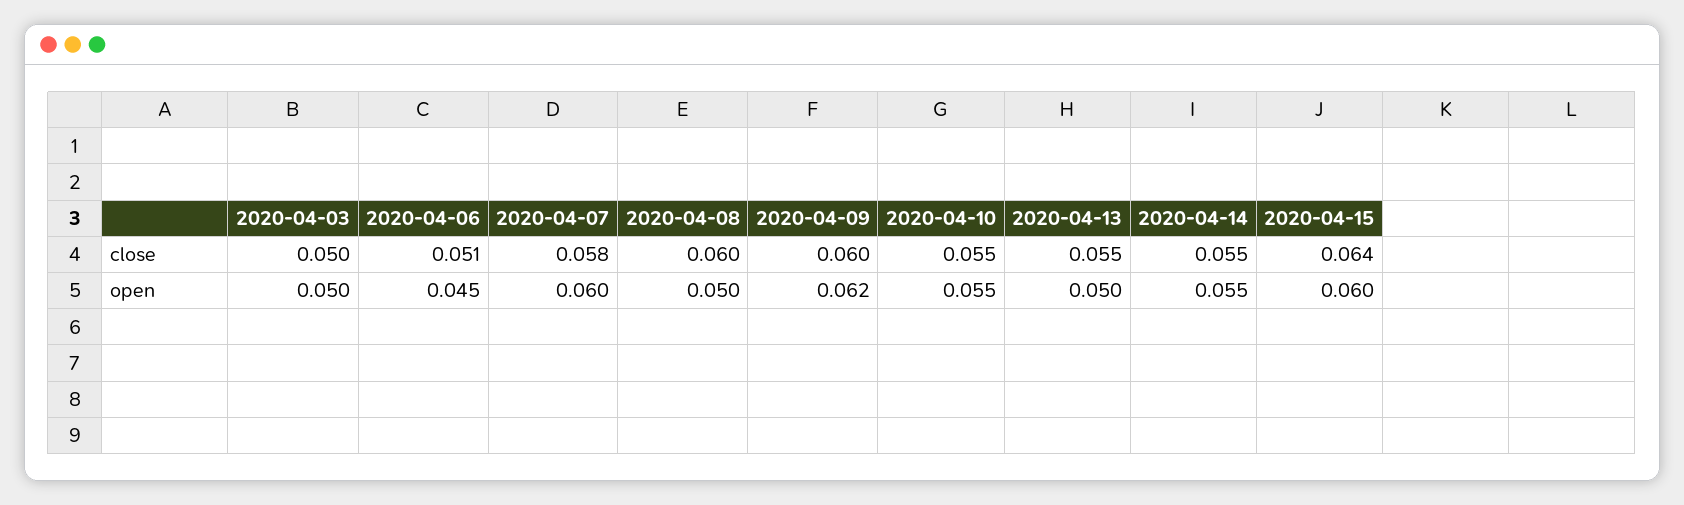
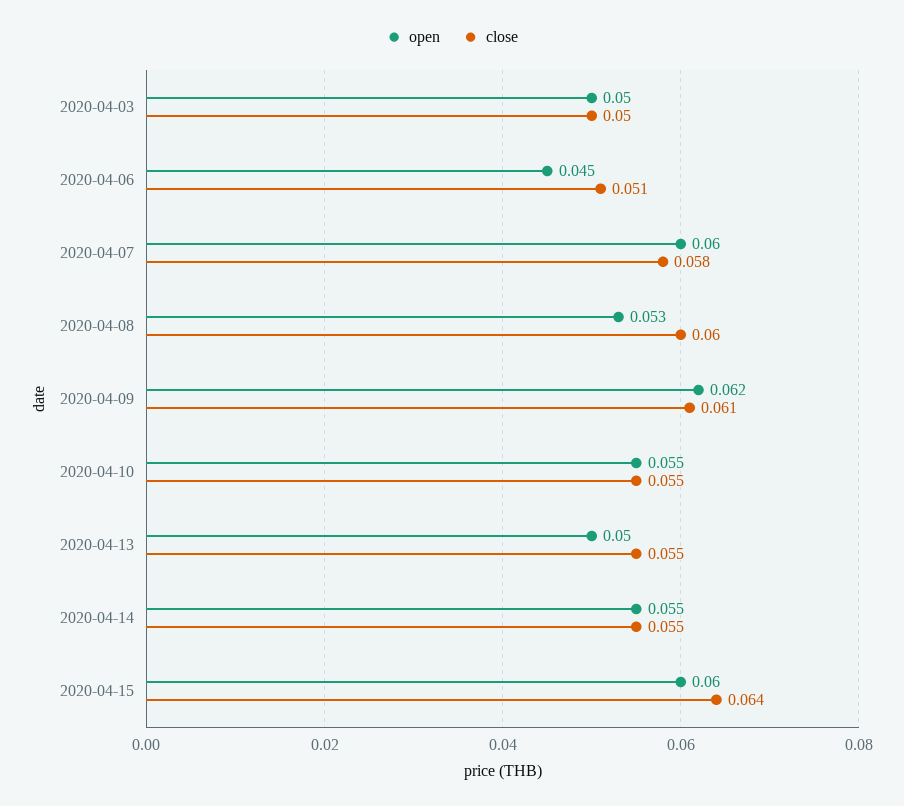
  {
    "close": {
      "2020-04-03": 0.05,
      "2020-04-06": 0.051,
      "2020-04-07": 0.058,
      "2020-04-08": 0.06,
-     "2020-04-09": 0.06,
+     "2020-04-09": 0.061,
      "2020-04-10": 0.055,
      "2020-04-13": 0.055,
      "2020-04-14": 0.055,
      "2020-04-15": 0.064
    },
    "open": {
      "2020-04-03": 0.05,
      "2020-04-06": 0.045,
      "2020-04-07": 0.06,
-     "2020-04-08": 0.05,
+     "2020-04-08": 0.053,
      "2020-04-09": 0.062,
      "2020-04-10": 0.055,
      "2020-04-13": 0.05,
      "2020-04-14": 0.055,
      "2020-04-15": 0.06
    }
  }

